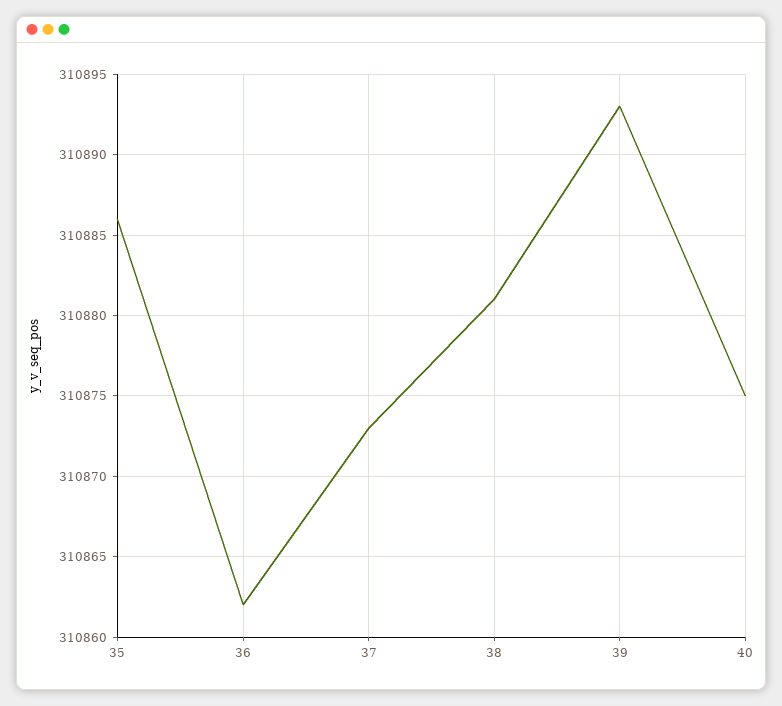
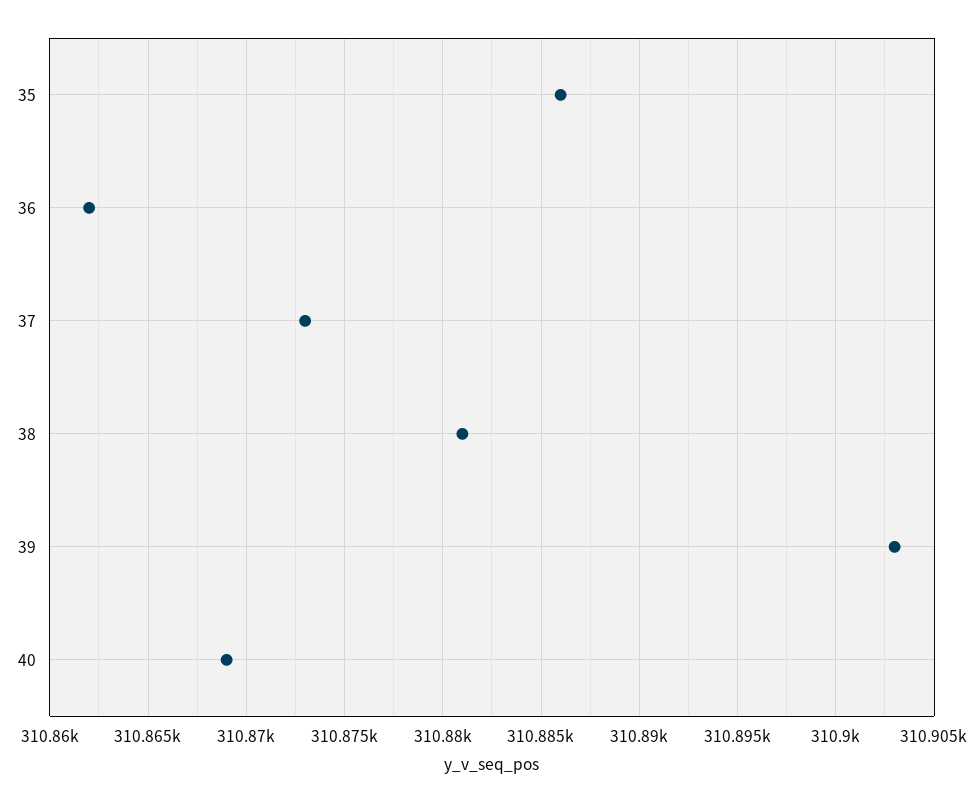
  {
    "35": 310886,
    "36": 310862,
    "37": 310873,
    "38": 310881,
-   "39": 310893,
+   "39": 310903,
-   "40": 310875
+   "40": 310869
  }

